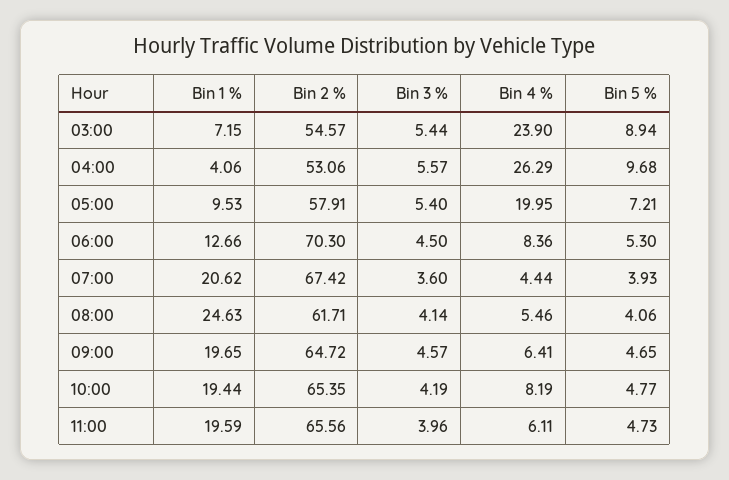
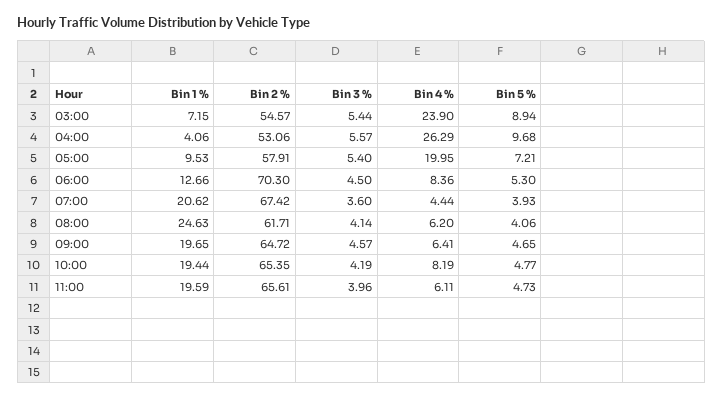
  {
    "Bin 1 %": {
      "03:00": 7.15,
      "04:00": 4.06,
      "05:00": 9.53,
      "06:00": 12.66,
      "07:00": 20.62,
      "08:00": 24.63,
      "09:00": 19.65,
      "10:00": 19.44,
      "11:00": 19.59
    },
    "Bin 2 %": {
      "03:00": 54.57,
      "04:00": 53.06,
      "05:00": 57.91,
      "06:00": 70.3,
      "07:00": 67.42,
      "08:00": 61.71,
      "09:00": 64.72,
      "10:00": 65.35,
-     "11:00": 65.56
+     "11:00": 65.61
    },
    "Bin 3 %": {
      "03:00": 5.44,
      "04:00": 5.57,
      "05:00": 5.4,
      "06:00": 4.5,
      "07:00": 3.6,
      "08:00": 4.14,
      "09:00": 4.57,
      "10:00": 4.19,
      "11:00": 3.96
    },
    "Bin 4 %": {
      "03:00": 23.9,
      "04:00": 26.29,
      "05:00": 19.95,
      "06:00": 8.36,
      "07:00": 4.44,
-     "08:00": 5.46,
+     "08:00": 6.2,
      "09:00": 6.41,
      "10:00": 8.19,
      "11:00": 6.11
    },
    "Bin 5 %": {
      "03:00": 8.94,
      "04:00": 9.68,
      "05:00": 7.21,
      "06:00": 5.3,
      "07:00": 3.93,
      "08:00": 4.06,
      "09:00": 4.65,
      "10:00": 4.77,
      "11:00": 4.73
    }
  }

